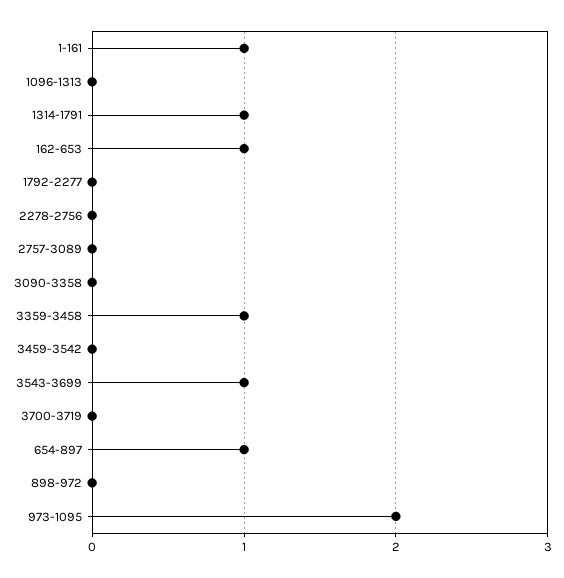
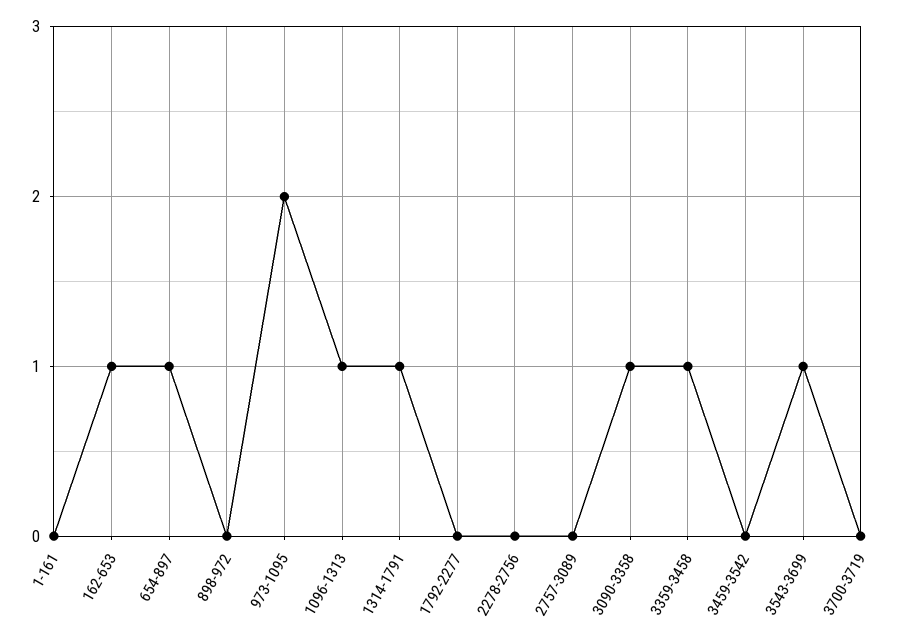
  {
-   "1-161": 1,
+   "1-161": 0,
-   "1096-1313": 0,
+   "1096-1313": 1,
    "1314-1791": 1,
    "162-653": 1,
    "1792-2277": 0,
    "2278-2756": 0,
    "2757-3089": 0,
-   "3090-3358": 0,
+   "3090-3358": 1,
    "3359-3458": 1,
    "3459-3542": 0,
    "3543-3699": 1,
    "3700-3719": 0,
    "654-897": 1,
    "898-972": 0,
    "973-1095": 2
  }

